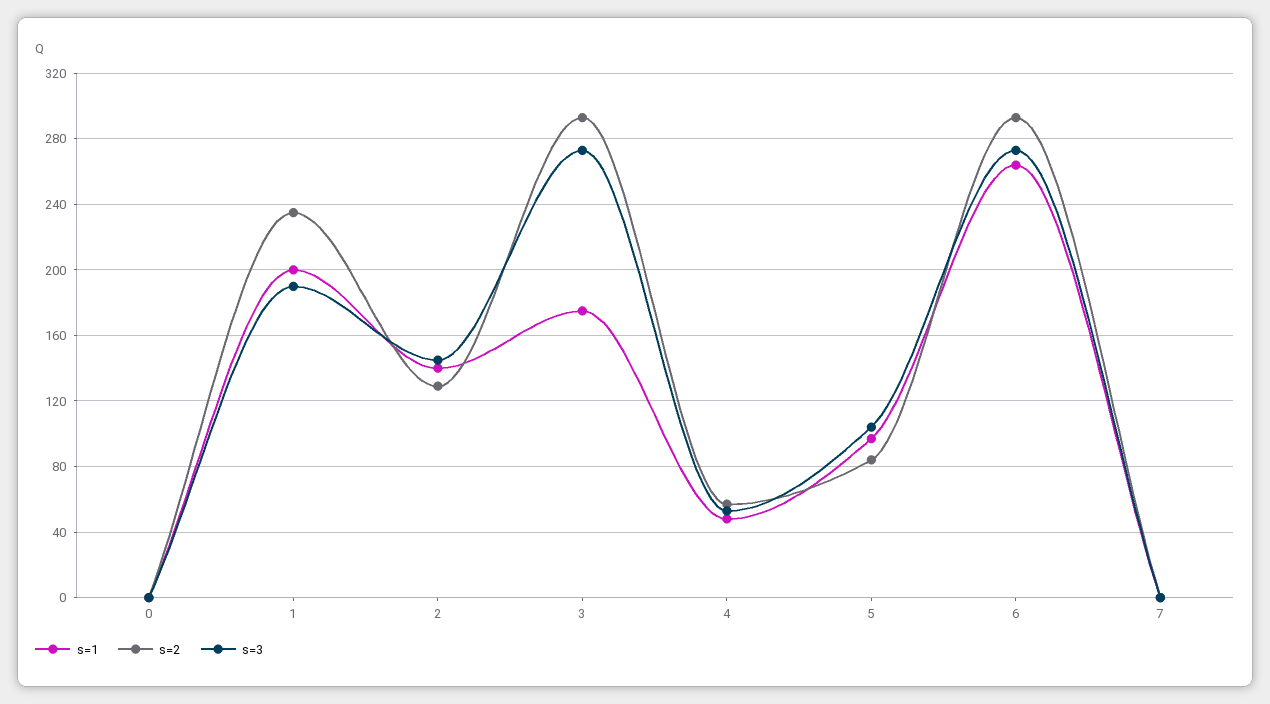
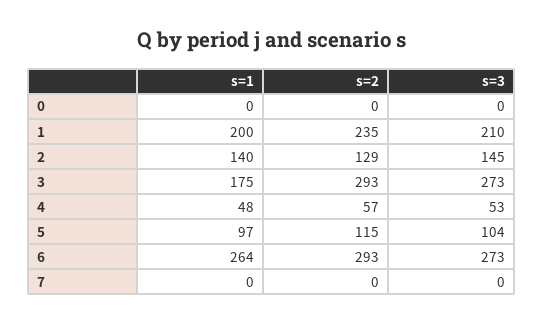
  {
    "s=1": {
      "0": 0,
      "1": 200,
      "2": 140,
      "3": 175,
      "4": 48,
      "5": 97,
      "6": 264,
      "7": 0
    },
    "s=2": {
      "0": 0,
      "1": 235,
      "2": 129,
      "3": 293,
      "4": 57,
-     "5": 85,
+     "5": 115,
      "6": 293,
      "7": 0
    },
    "s=3": {
      "0": 0,
-     "1": 190,
+     "1": 210,
      "2": 145,
      "3": 273,
      "4": 53,
      "5": 104,
      "6": 273,
      "7": 0
    }
  }

